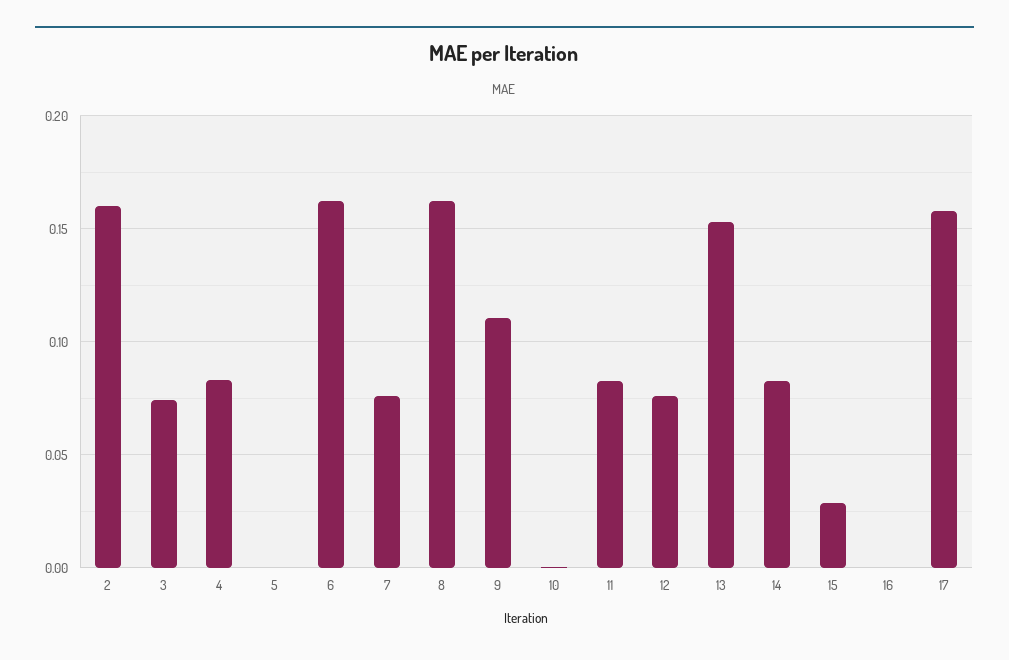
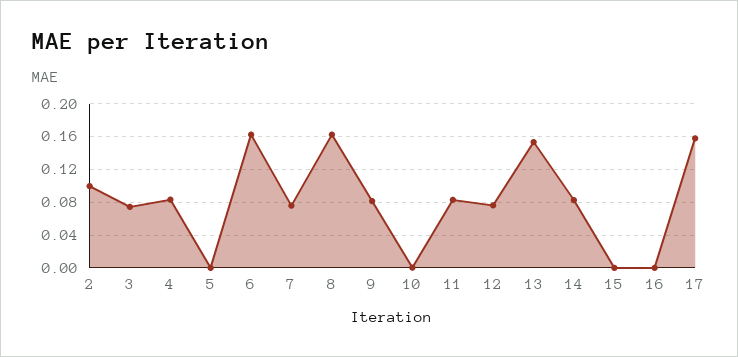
  {
-   "2": 0.16,
+   "2": 0.1,
    "3": 0.075,
    "4": 0.085,
    "5": 0,
    "6": 0.16,
    "7": 0.075,
    "8": 0.16,
-   "9": 0.11,
+   "9": 0.08,
    "10": 0,
    "11": 0.085,
    "12": 0.075,
    "13": 0.155,
    "14": 0.085,
-   "15": 0.03,
+   "15": 0,
    "16": 0,
    "17": 0.16
  }

